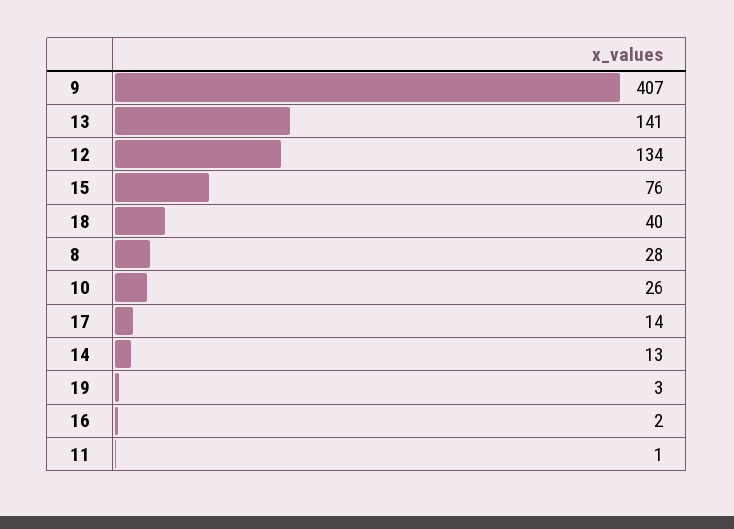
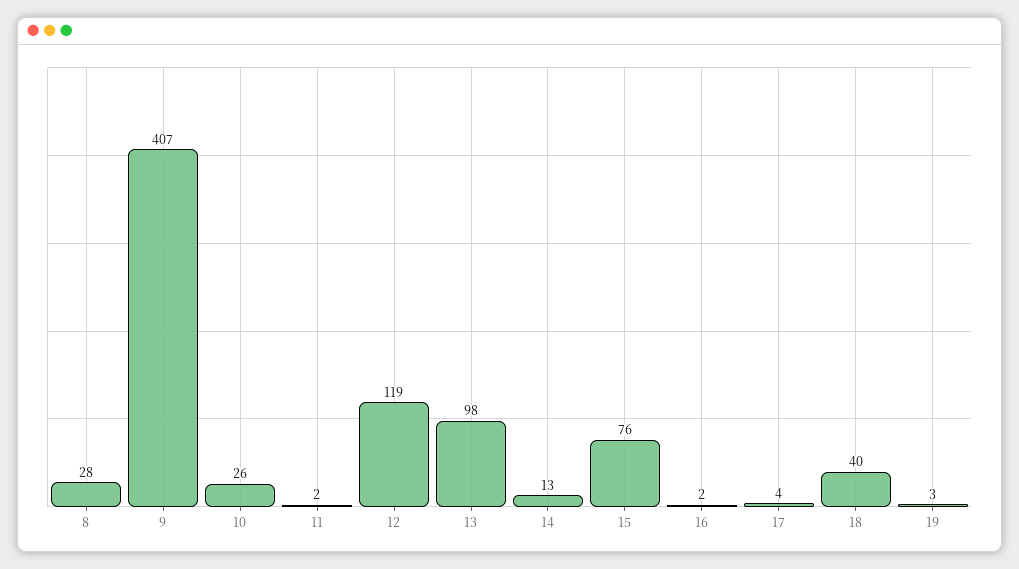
  {
    "9": 407,
-   "13": 141,
+   "13": 98,
-   "12": 134,
+   "12": 119,
    "15": 76,
    "18": 40,
    "8": 28,
    "10": 26,
-   "17": 14,
+   "17": 4,
    "14": 13,
    "19": 3,
    "16": 2,
-   "11": 1
+   "11": 2
  }

